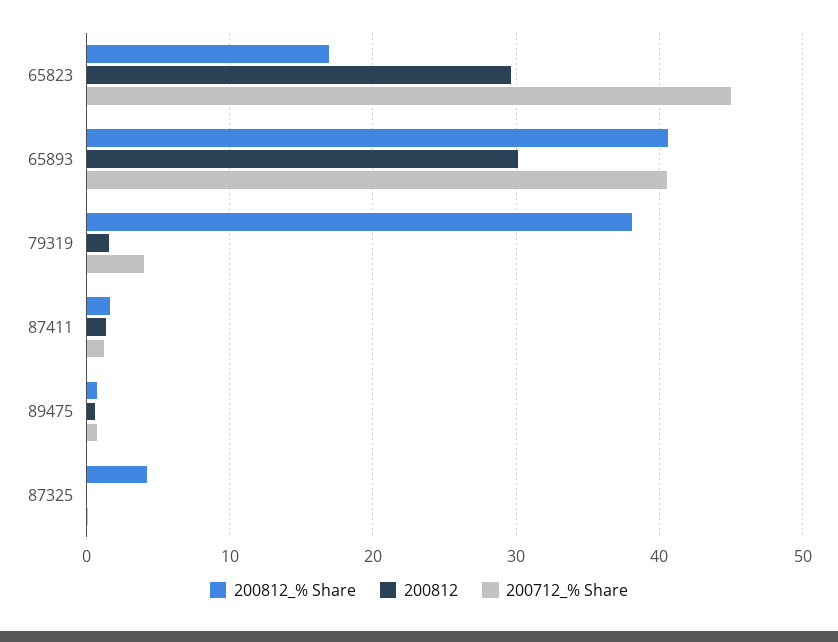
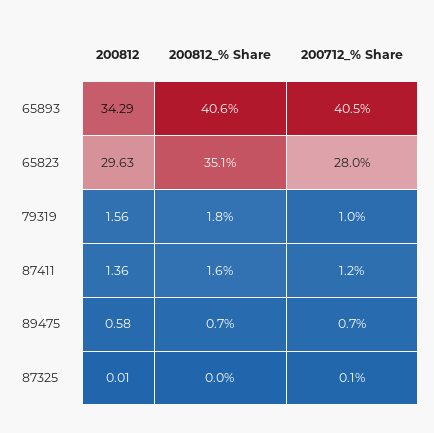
  {
    "200812_% Share": {
-     "65823": 17,
+     "65823": 35.1,
      "65893": 40.6,
-     "79319": 38,
+     "79319": 1.8,
      "87411": 1.6,
      "89475": 0.7,
-     "87325": 4
+     "87325": 0
    },
    "200812": {
      "65823": 29.63,
-     "65893": 30,
+     "65893": 34.29,
      "79319": 1.56,
      "87411": 1.36,
      "89475": 0.58,
      "87325": 0.01
    },
    "200712_% Share": {
-     "65823": 45,
+     "65823": 28,
      "65893": 40.5,
-     "79319": 4,
+     "79319": 1,
      "87411": 1.2,
      "89475": 0.7,
      "87325": 0.1
    }
  }

